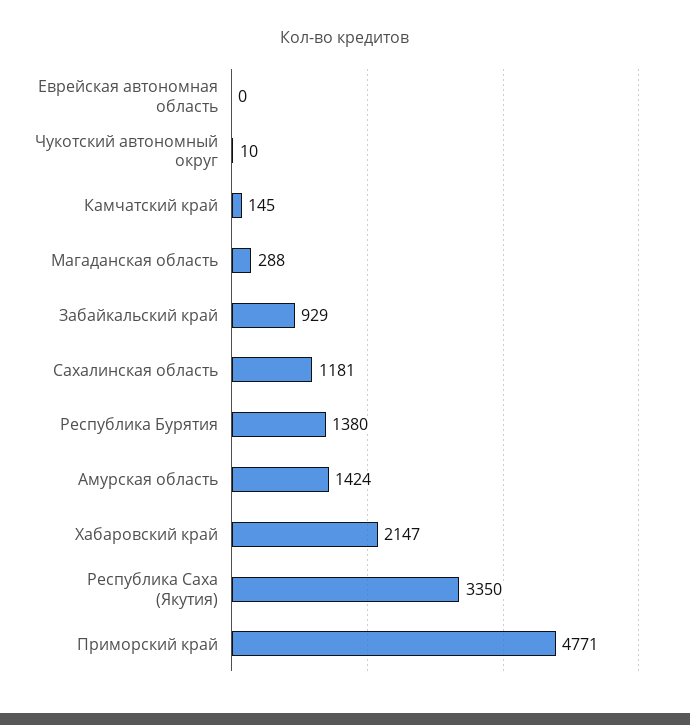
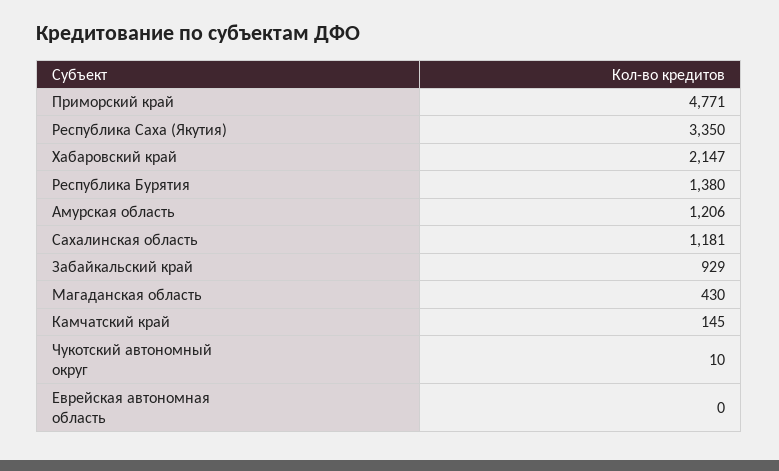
  {
    "Еврейская автономная область": 0,
    "Чукотский автономный округ": 10,
    "Камчатский край": 145,
-   "Магаданская область": 288,
+   "Магаданская область": 430,
    "Забайкальский край": 929,
    "Сахалинская область": 1181,
    "Республика Бурятия": 1380,
-   "Амурская область": 1424,
+   "Амурская область": 1206,
    "Хабаровский край": 2147,
    "Республика Саха (Якутия)": 3350,
    "Приморский край": 4771
  }

